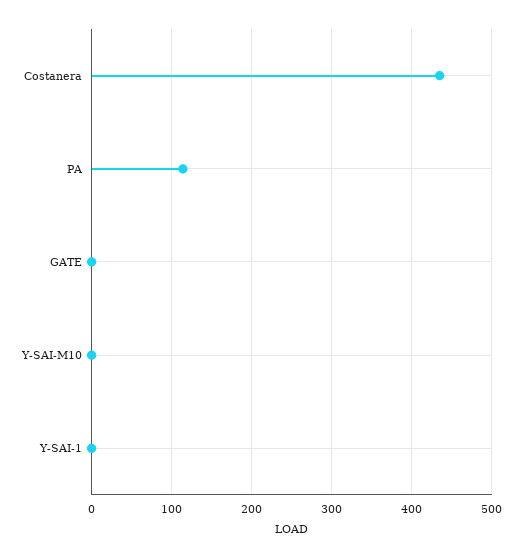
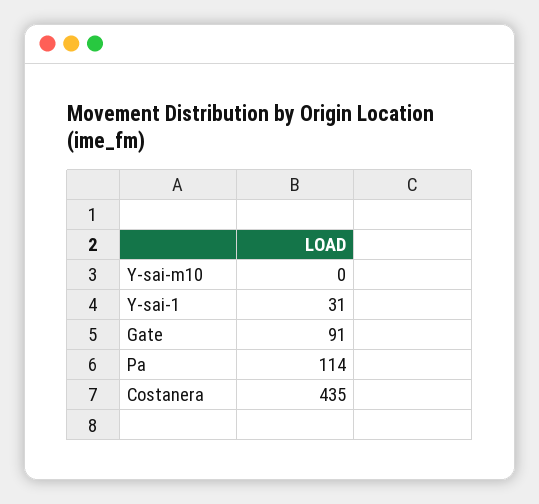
  {
    "Costanera": 435,
    "PA": 114,
-   "GATE": 0,
+   "GATE": 91,
    "Y-SAI-M10": 0,
-   "Y-SAI-1": 0
+   "Y-SAI-1": 31
  }

